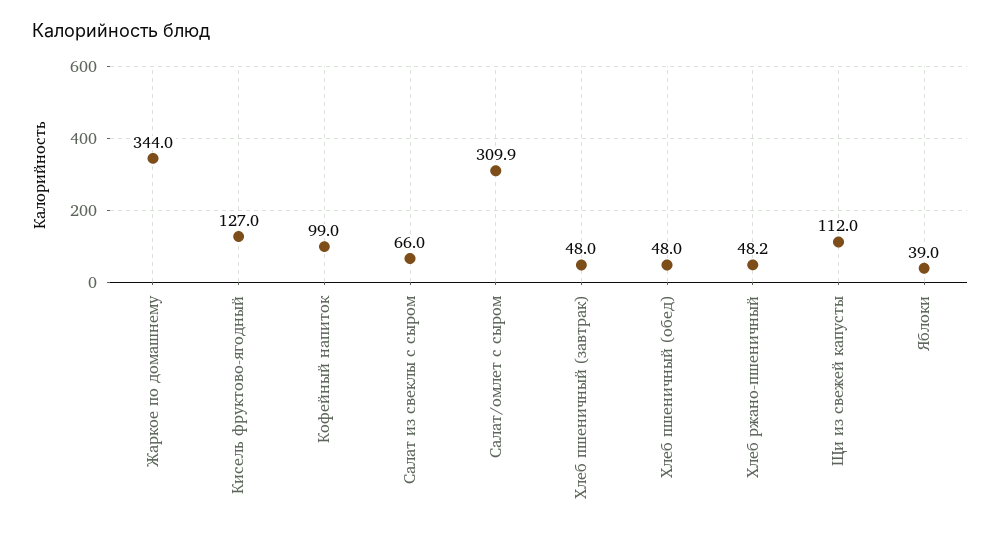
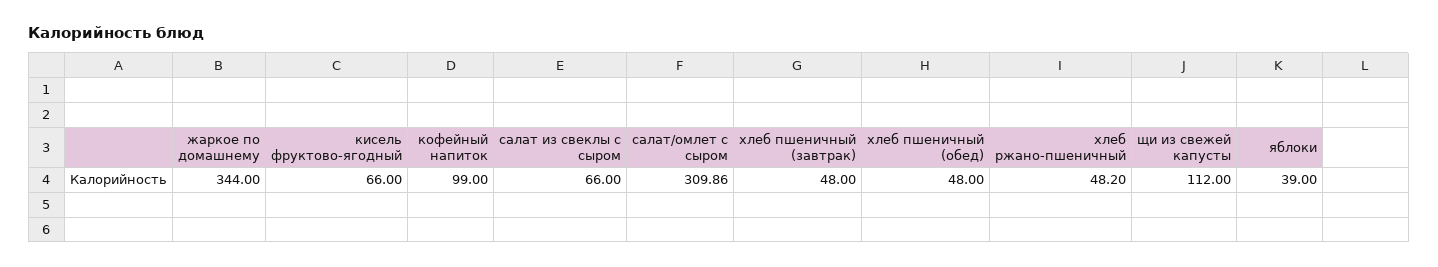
  {
    "Жаркое по домашнему": 344,
-   "Кисель фруктово-ягодный": 127,
+   "Кисель фруктово-ягодный": 66,
    "Кофейный напиток": 99,
    "Салат из свеклы с сыром": 66,
    "Салат/омлет с сыром": 309.86,
    "Хлеб пшеничный (завтрак)": 48,
    "Хлеб пшеничный (обед)": 48,
    "Хлеб ржано-пшеничный": 48.2,
    "Щи из свежей капусты": 112,
    "Яблоки": 39
  }

